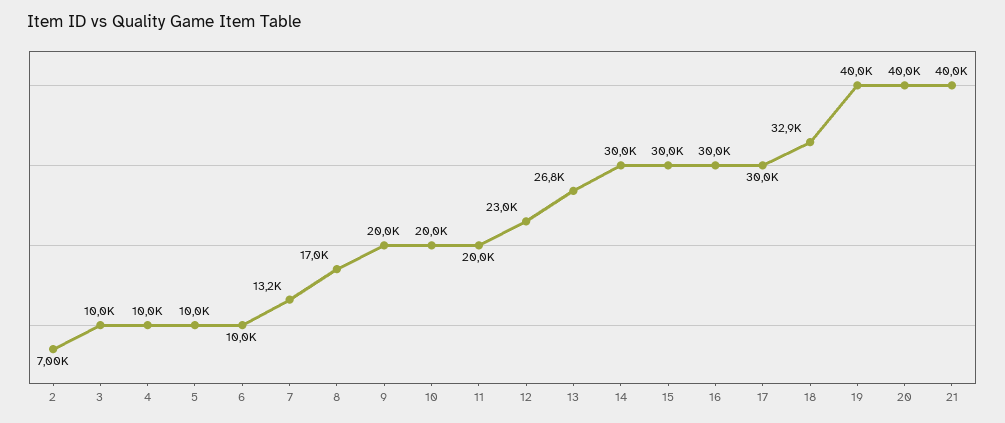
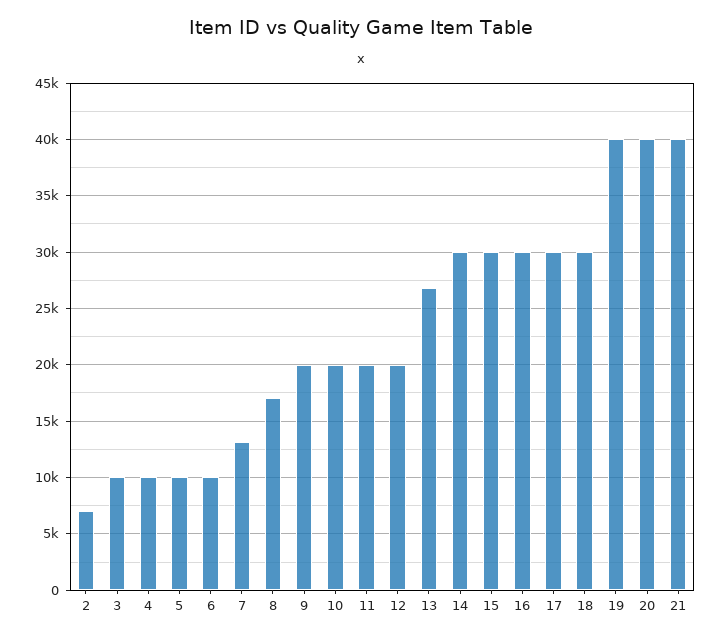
  {
    "2": 7000,
    "3": 10000,
    "4": 10000,
    "5": 10000,
    "6": 10000,
    "7": 13200,
    "8": 17000,
    "9": 20000,
    "10": 20000,
    "11": 20000,
-   "12": 23000,
+   "12": 20000,
    "13": 26800,
    "14": 30000,
    "15": 30000,
    "16": 30000,
    "17": 30000,
-   "18": 32900,
+   "18": 30000,
    "19": 40000,
    "20": 40000,
    "21": 40000
  }

